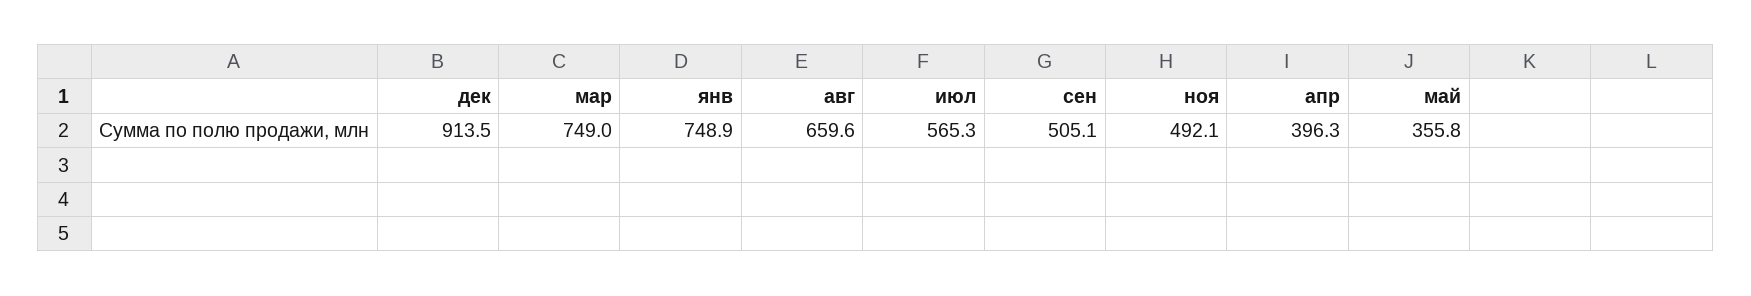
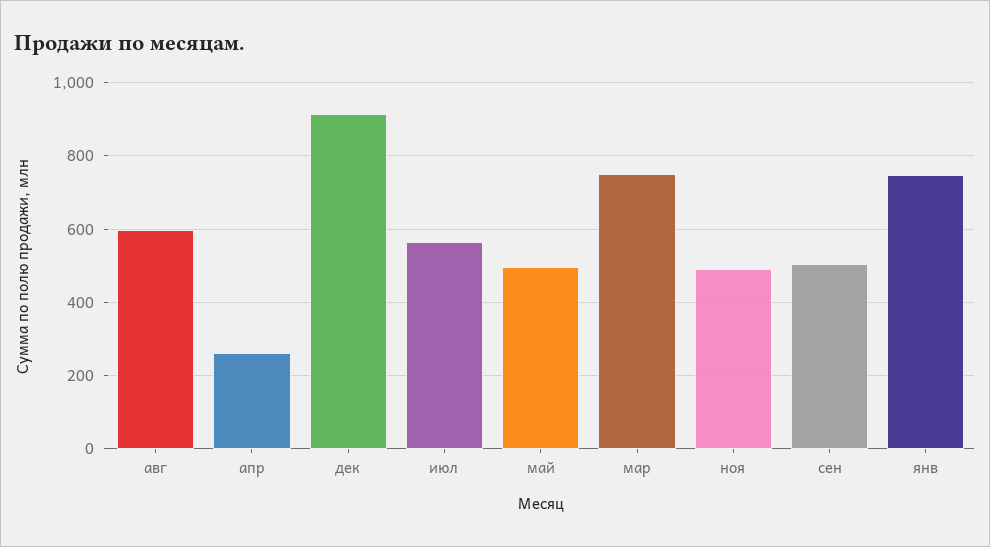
  {
    "дек": 913.5,
    "мар": 749,
    "янв": 748.9,
-   "авг": 659.6,
+   "авг": 600,
    "июл": 565.3,
    "сен": 505.1,
    "ноя": 492.1,
-   "апр": 396.3,
+   "апр": 260,
-   "май": 355.8
+   "май": 500
  }

